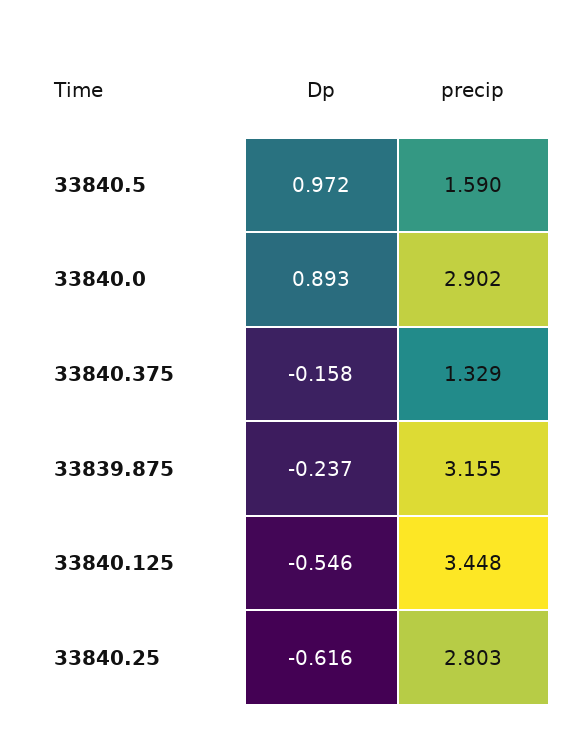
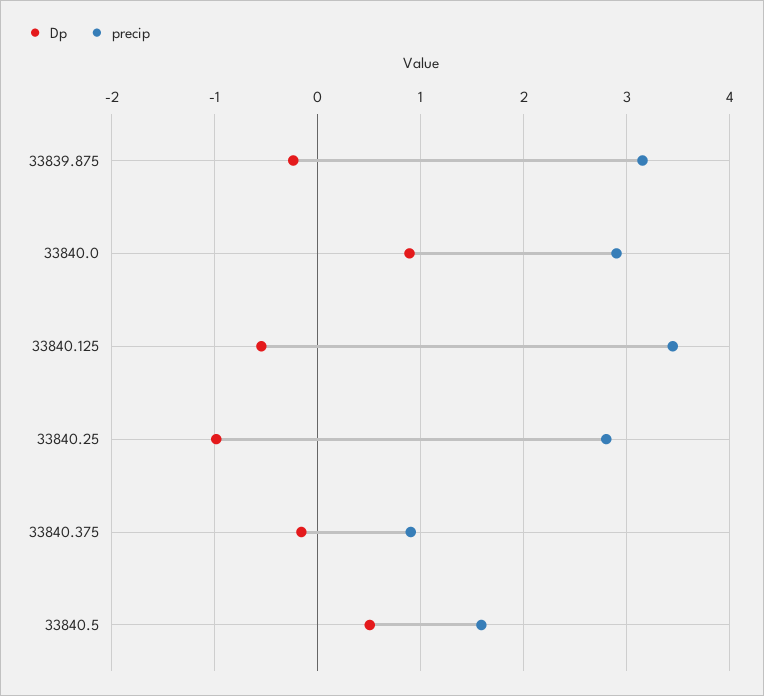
  {
    "Dp": {
-     "33840.5": 0.972,
+     "33840.5": 0.5,
      "33840.0": 0.893,
      "33840.375": -0.158,
      "33839.875": -0.237,
      "33840.125": -0.546,
-     "33840.25": -0.616
+     "33840.25": -1
    },
    "precip": {
      "33840.5": 1.59,
      "33840.0": 2.902,
-     "33840.375": 1.329,
+     "33840.375": 0.9,
      "33839.875": 3.155,
      "33840.125": 3.448,
      "33840.25": 2.803
    }
  }

